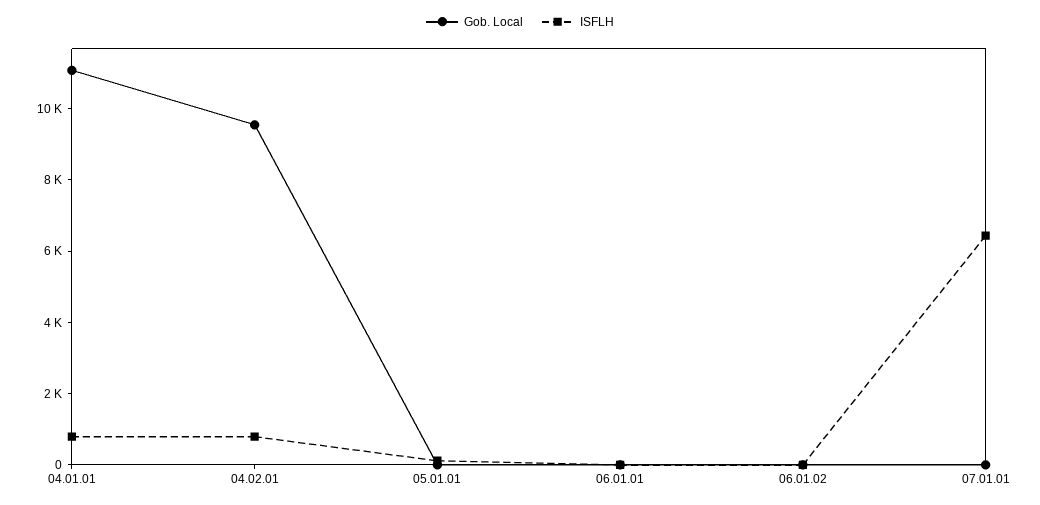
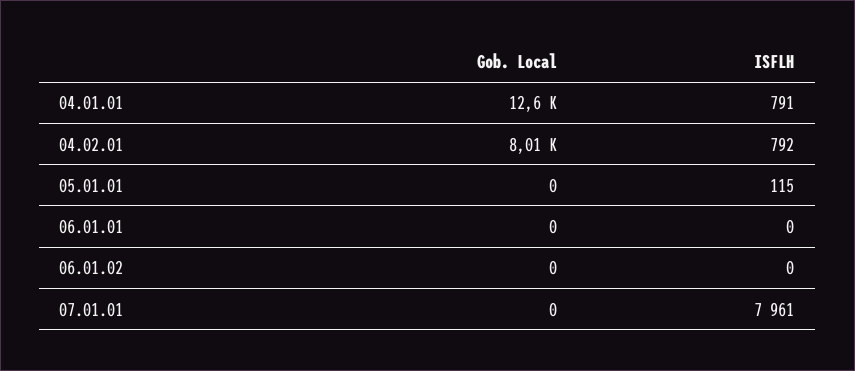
  {
    "Gob. Local": {
-     "04.01.01": 11000,
+     "04.01.01": 12600,
-     "04.02.01": 9500,
+     "04.02.01": 8010,
      "05.01.01": 0,
      "06.01.01": 0,
      "06.01.02": 0,
      "07.01.01": 0
    },
    "ISFLH": {
      "04.01.01": 791,
      "04.02.01": 792,
      "05.01.01": 115,
      "06.01.01": 0,
      "06.01.02": 0,
-     "07.01.01": 6500
+     "07.01.01": 7961
    }
  }

